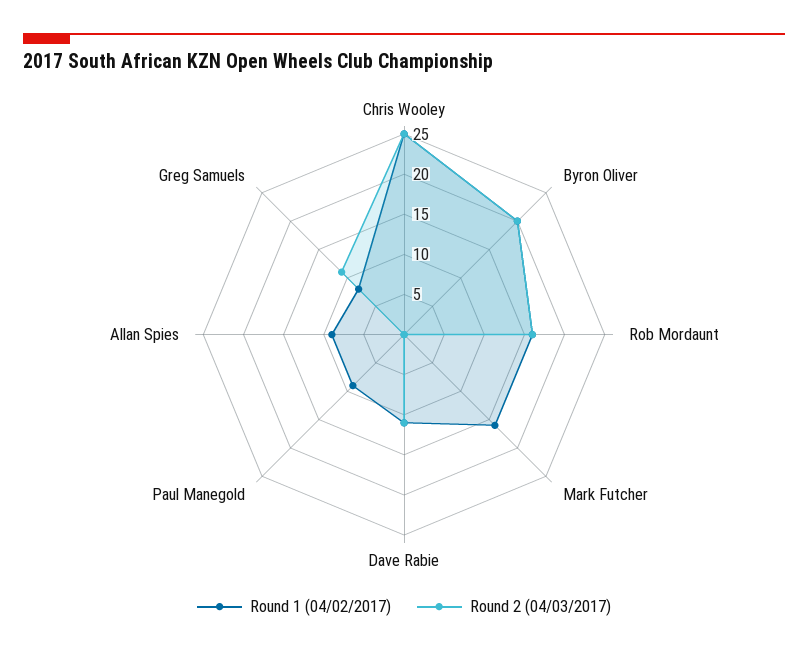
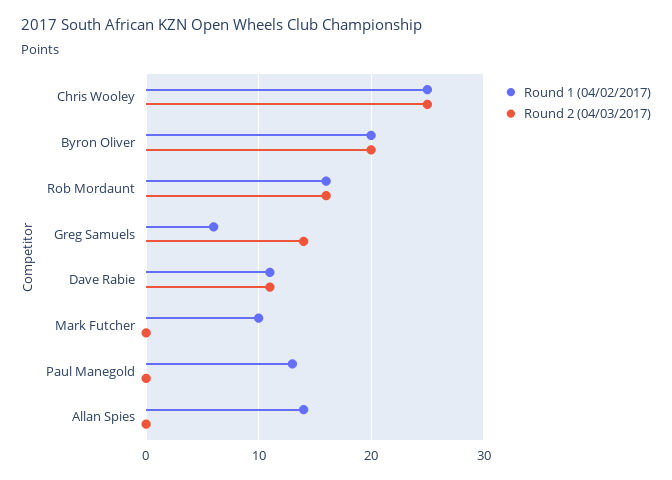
  {
    "Round 1 (04/02/2017)": {
      "Chris Wooley": 25,
      "Byron Oliver": 20,
      "Rob Mordaunt": 16,
-     "Mark Futcher": 16,
+     "Mark Futcher": 10,
      "Dave Rabie": 11,
-     "Paul Manegold": 9,
+     "Paul Manegold": 13,
-     "Allan Spies": 9,
+     "Allan Spies": 14,
-     "Greg Samuels": 8
+     "Greg Samuels": 6
    },
    "Round 2 (04/03/2017)": {
      "Chris Wooley": 25,
      "Byron Oliver": 20,
      "Rob Mordaunt": 16,
      "Mark Futcher": 0,
      "Dave Rabie": 11,
      "Paul Manegold": 0,
      "Allan Spies": 0,
-     "Greg Samuels": 11
+     "Greg Samuels": 14
    }
  }

